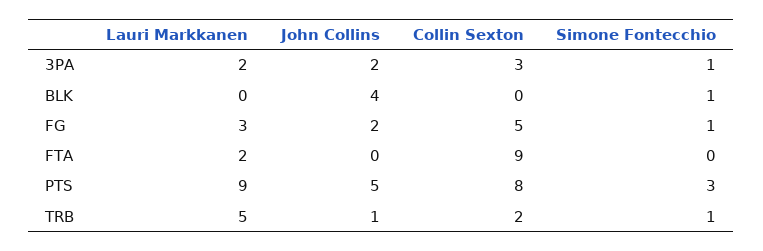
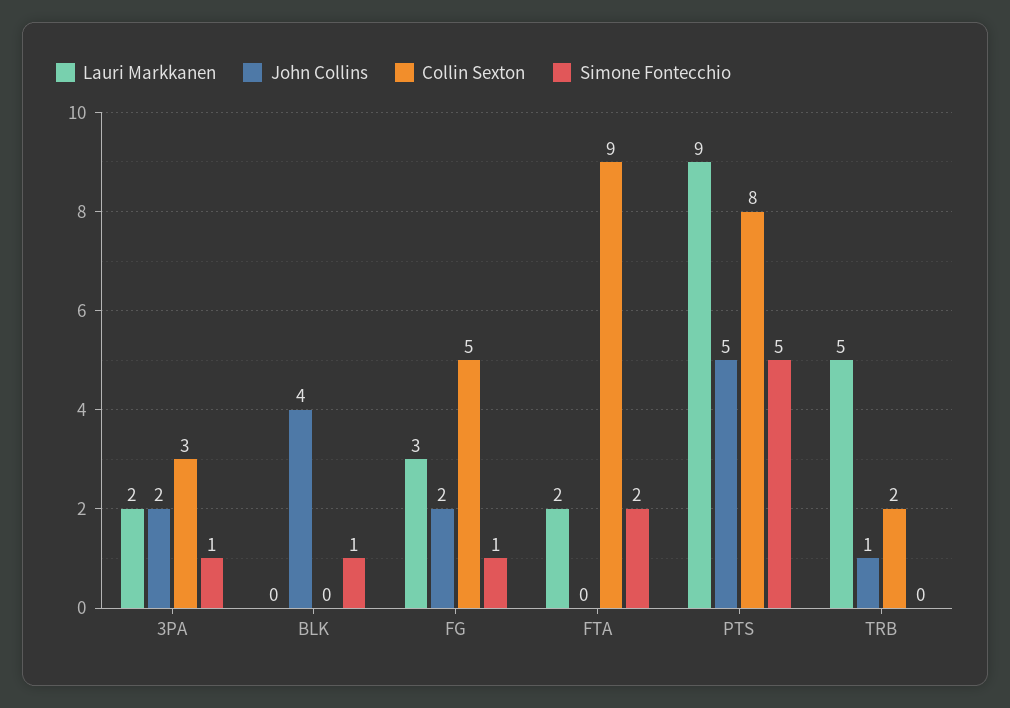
  {
    "Lauri Markkanen": {
      "3PA": 2,
      "BLK": 0,
      "FG": 3,
      "FTA": 2,
      "PTS": 9,
      "TRB": 5
    },
    "John Collins": {
      "3PA": 2,
      "BLK": 4,
      "FG": 2,
      "FTA": 0,
      "PTS": 5,
      "TRB": 1
    },
    "Collin Sexton": {
      "3PA": 3,
      "BLK": 0,
      "FG": 5,
      "FTA": 9,
      "PTS": 8,
      "TRB": 2
    },
    "Simone Fontecchio": {
      "3PA": 1,
      "BLK": 1,
      "FG": 1,
-     "FTA": 0,
+     "FTA": 2,
-     "PTS": 3,
+     "PTS": 5,
-     "TRB": 1
+     "TRB": 0
    }
  }

